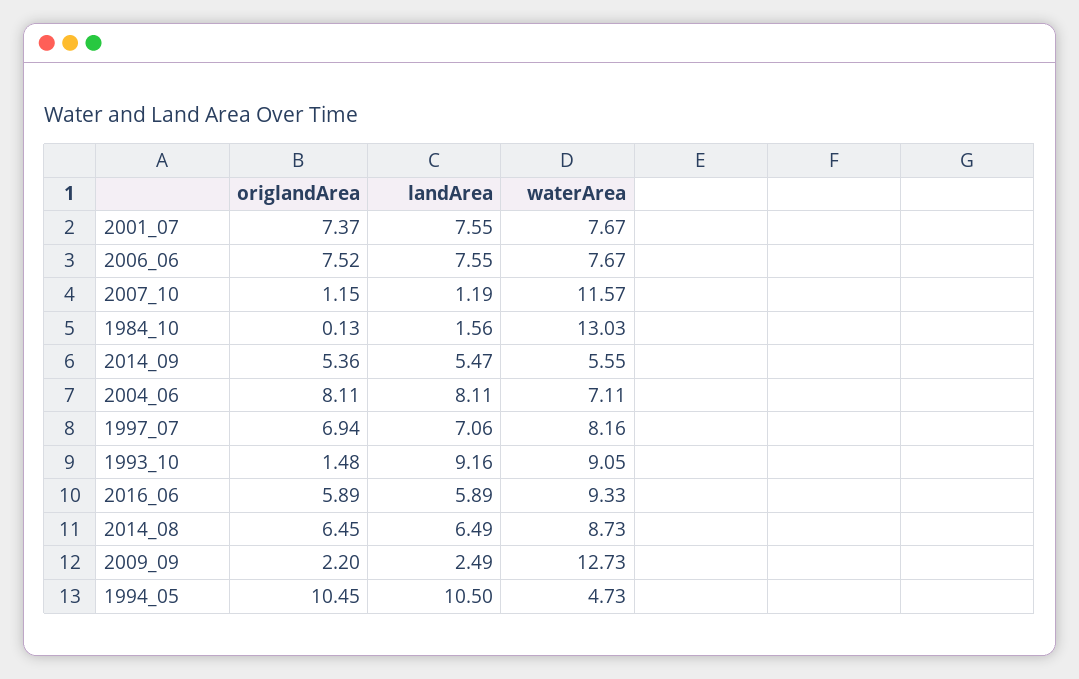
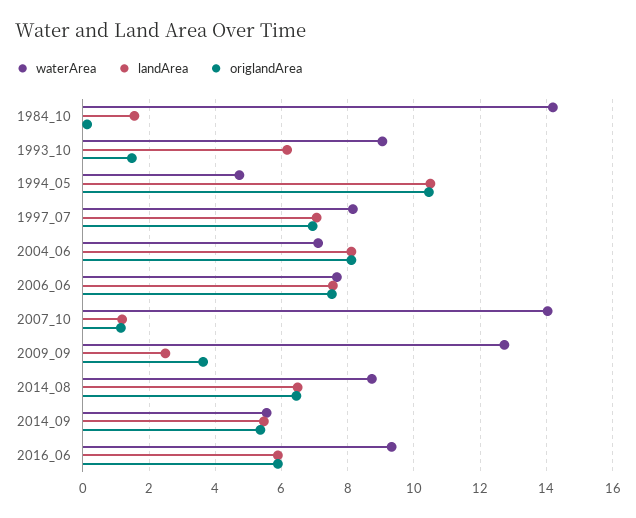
  {
    "origlandArea": {
-     "2001_07": 7.37,
      "2006_06": 7.52,
      "2007_10": 1.15,
      "1984_10": 0.13,
      "2014_09": 5.36,
      "2004_06": 8.11,
      "1997_07": 6.94,
      "1993_10": 1.48,
      "2016_06": 5.89,
      "2014_08": 6.45,
-     "2009_09": 2.2,
+     "2009_09": 3.6,
      "1994_05": 10.45
    },
    "landArea": {
-     "2001_07": 7.55,
      "2006_06": 7.55,
      "2007_10": 1.19,
      "1984_10": 1.56,
      "2014_09": 5.47,
      "2004_06": 8.11,
      "1997_07": 7.06,
-     "1993_10": 9.16,
+     "1993_10": 6.2,
      "2016_06": 5.89,
      "2014_08": 6.49,
      "2009_09": 2.49,
      "1994_05": 10.5
    },
    "waterArea": {
-     "2001_07": 7.67,
      "2006_06": 7.67,
-     "2007_10": 11.57,
+     "2007_10": 14,
-     "1984_10": 13.03,
+     "1984_10": 14.2,
      "2014_09": 5.55,
      "2004_06": 7.11,
      "1997_07": 8.16,
      "1993_10": 9.05,
      "2016_06": 9.33,
      "2014_08": 8.73,
      "2009_09": 12.73,
      "1994_05": 4.73
    }
  }

